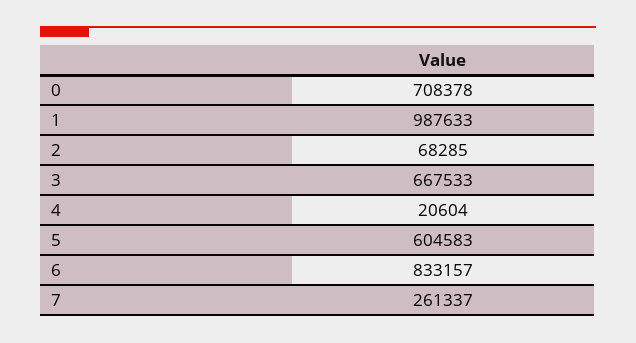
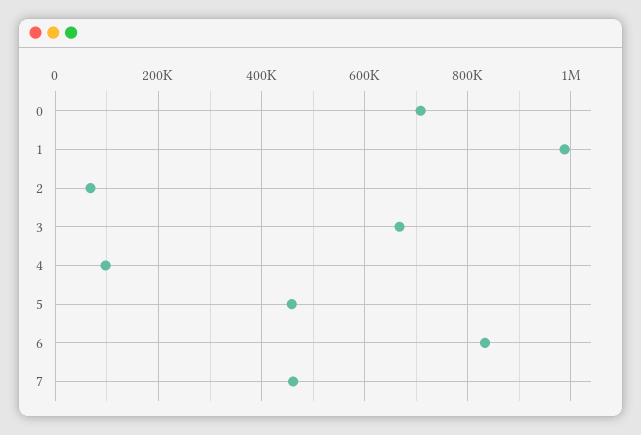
  {
    "0": 708378,
    "1": 987633,
    "2": 68285,
    "3": 667533,
-   "4": 20604,
+   "4": 100000,
-   "5": 604583,
+   "5": 460000,
    "6": 833157,
-   "7": 261337
+   "7": 460000
  }

